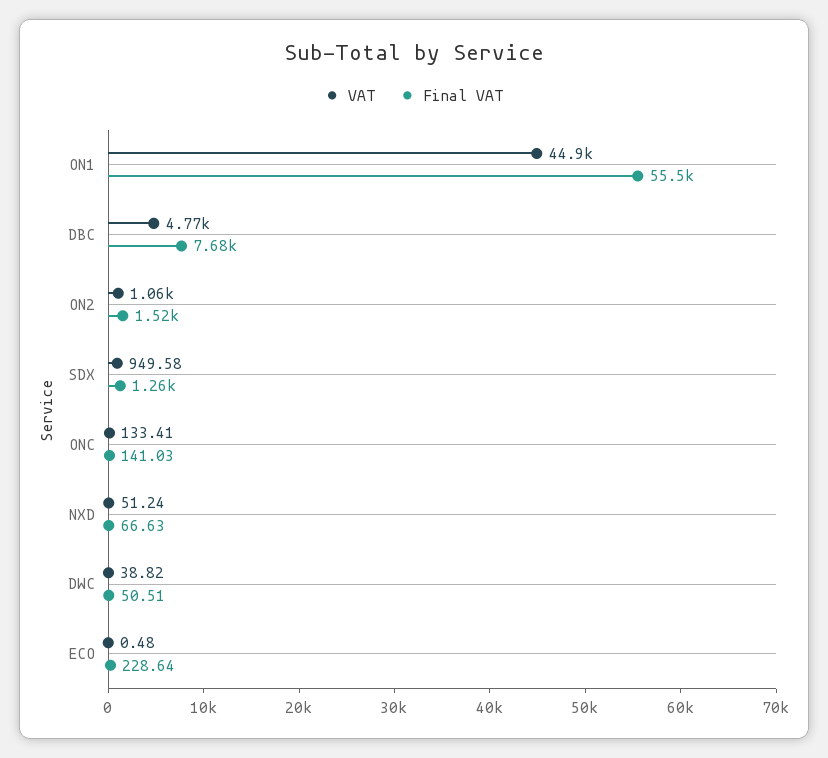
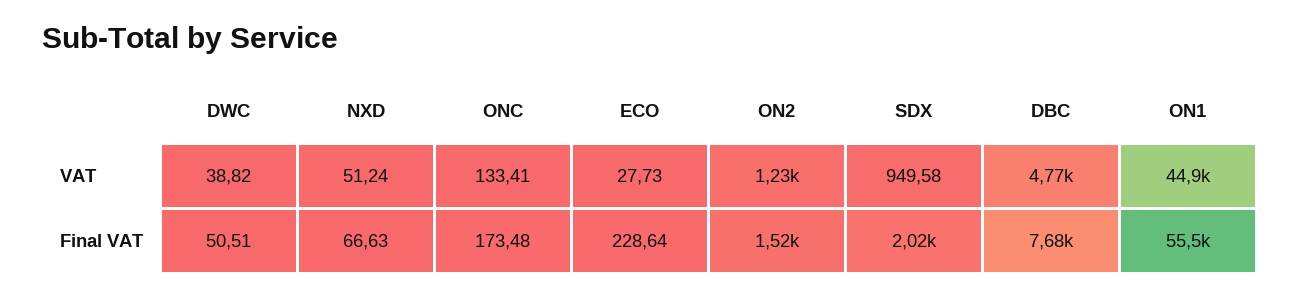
  {
    "VAT": {
      "ON1": 44900,
      "DBC": 4770,
-     "ON2": 1060,
+     "ON2": 1230,
      "SDX": 949.58,
      "ONC": 133.41,
      "NXD": 51.24,
      "DWC": 38.82,
-     "ECO": 0.48
+     "ECO": 27.73
    },
    "Final VAT": {
      "ON1": 55500,
      "DBC": 7680,
      "ON2": 1520,
-     "SDX": 1260,
+     "SDX": 2020,
-     "ONC": 141.03,
+     "ONC": 173.48,
      "NXD": 66.63,
      "DWC": 50.51,
      "ECO": 228.64
    }
  }

